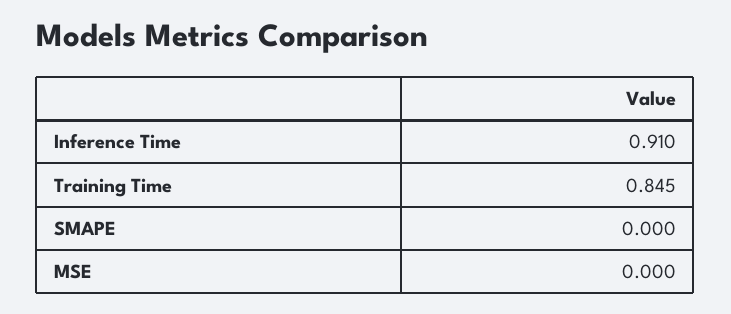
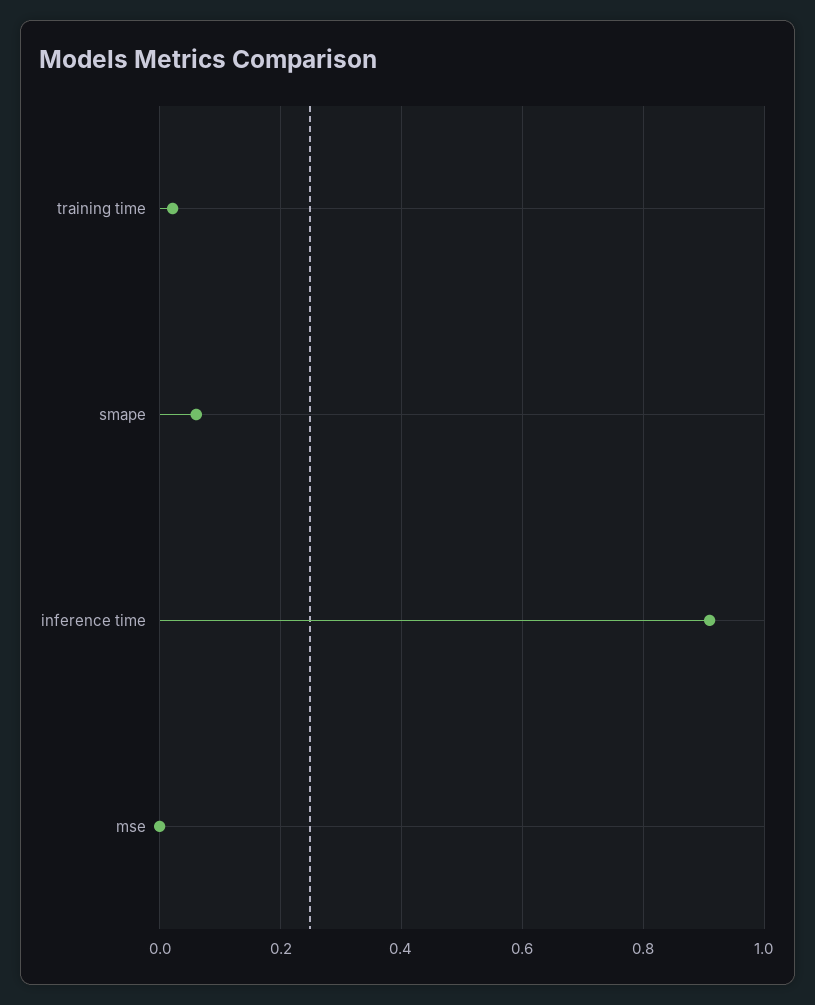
  {
    "Inference Time": 0.91,
-   "Training Time": 0.845,
+   "Training Time": 0.02,
-   "SMAPE": 0,
+   "SMAPE": 0.06,
    "MSE": 0
  }

